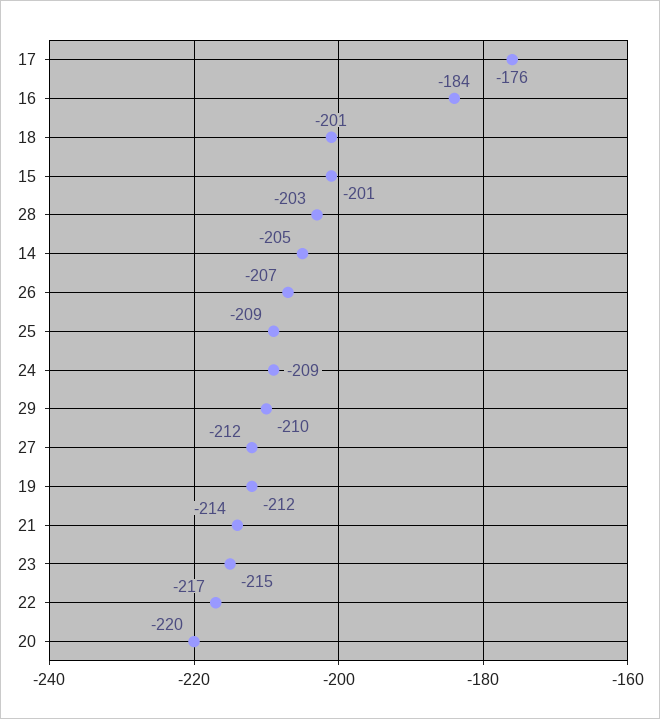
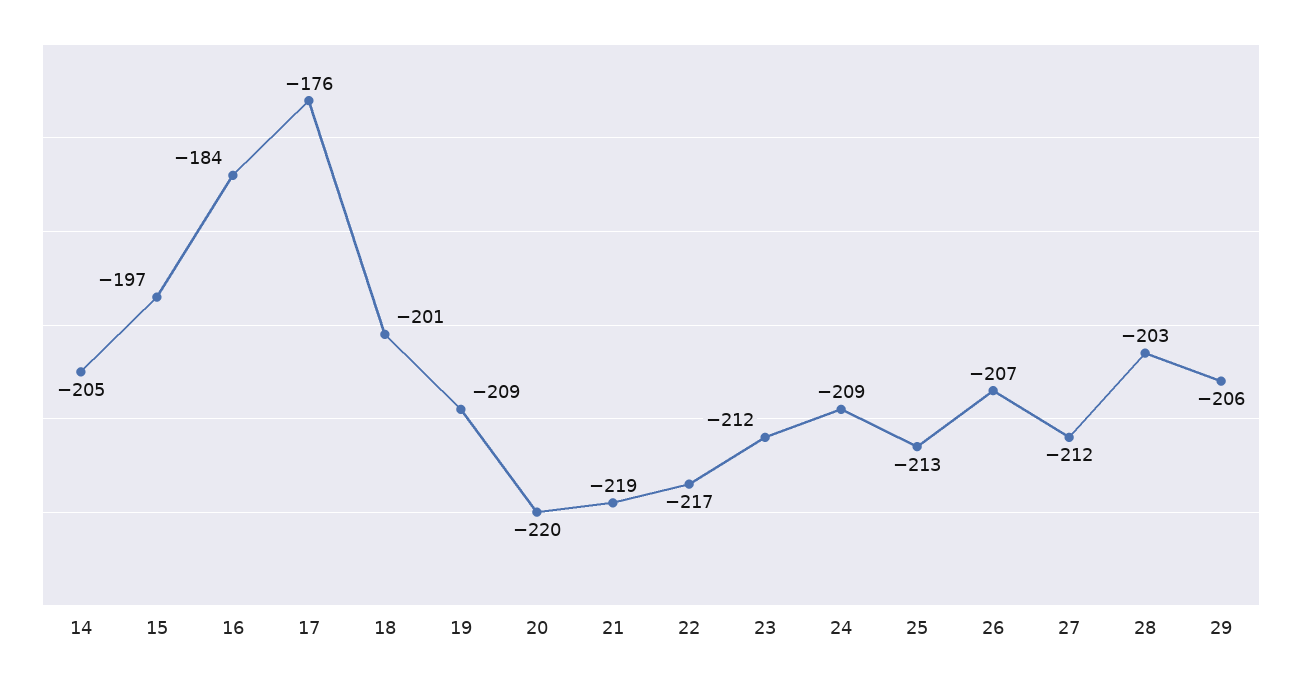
  {
    "17": -176,
    "16": -184,
    "18": -201,
-   "15": -201,
+   "15": -197,
    "28": -203,
    "14": -205,
    "26": -207,
-   "25": -209,
+   "25": -213,
    "24": -209,
-   "29": -210,
+   "29": -206,
    "27": -212,
-   "19": -212,
+   "19": -209,
-   "21": -214,
+   "21": -219,
-   "23": -215,
+   "23": -212,
    "22": -217,
    "20": -220
  }

